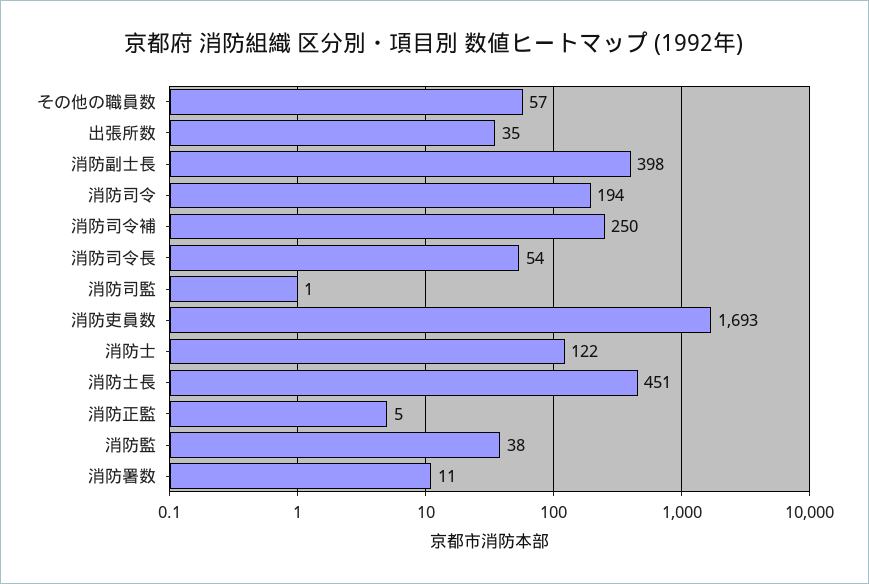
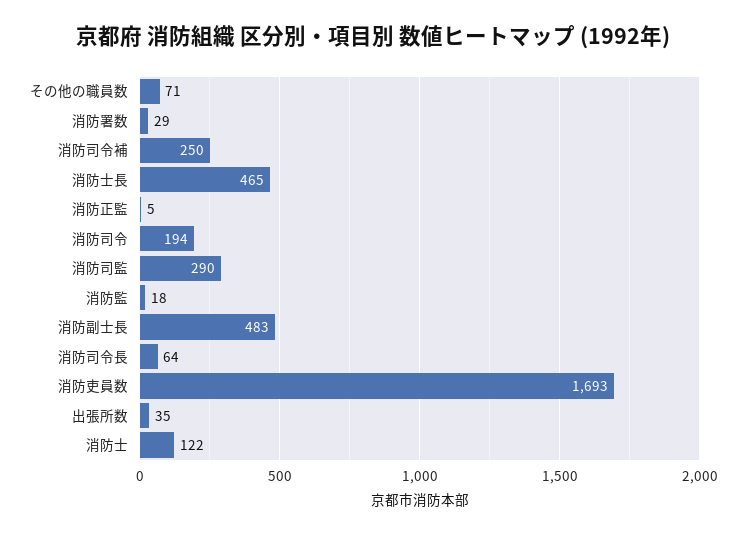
  {
-   "その他の職員数": 57,
+   "その他の職員数": 71,
    "出張所数": 35,
-   "消防副士長": 398,
+   "消防副士長": 483,
    "消防司令": 194,
    "消防司令補": 250,
-   "消防司令長": 54,
+   "消防司令長": 64,
-   "消防司監": 1,
+   "消防司監": 290,
    "消防吏員数": 1693,
    "消防士": 122,
-   "消防士長": 451,
+   "消防士長": 465,
    "消防正監": 5,
-   "消防監": 38,
+   "消防監": 18,
-   "消防署数": 11
+   "消防署数": 29
  }

